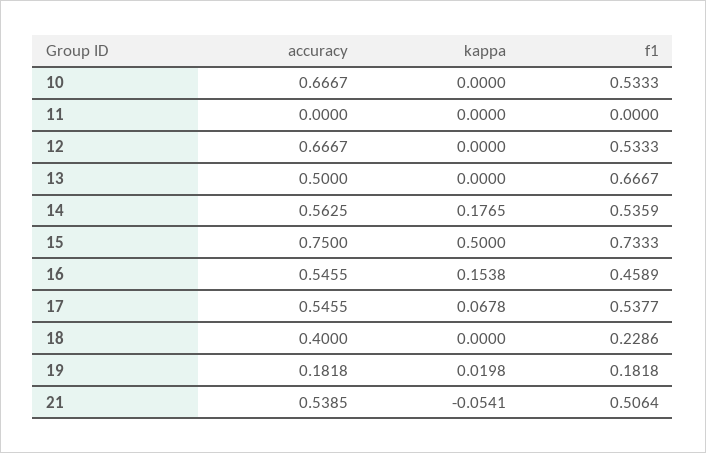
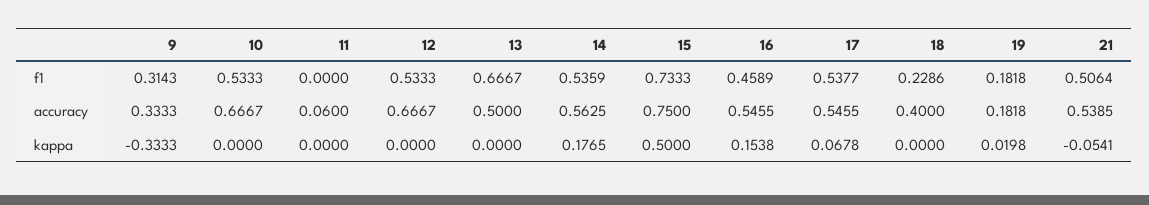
  {
    "accuracy": {
      "10": 0.6667,
-     "11": 0,
+     "11": 0.06,
      "12": 0.6667,
      "13": 0.5,
      "14": 0.5625,
      "15": 0.75,
      "16": 0.5455,
      "17": 0.5455,
      "18": 0.4,
      "19": 0.1818,
-     "21": 0.5385
+     "21": 0.5385,
+     "9": 0.3333
    },
    "kappa": {
      "10": 0,
      "11": 0,
      "12": 0,
      "13": 0,
      "14": 0.1765,
      "15": 0.5,
      "16": 0.1538,
      "17": 0.0678,
      "18": 0,
      "19": 0.0198,
-     "21": -0.0541
+     "21": -0.0541,
+     "9": -0.3333
    },
    "f1": {
      "10": 0.5333,
      "11": 0,
      "12": 0.5333,
      "13": 0.6667,
      "14": 0.5359,
      "15": 0.7333,
      "16": 0.4589,
      "17": 0.5377,
      "18": 0.2286,
      "19": 0.1818,
-     "21": 0.5064
+     "21": 0.5064,
+     "9": 0.3143
    }
  }

